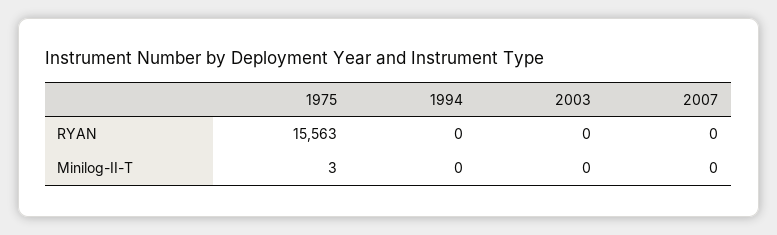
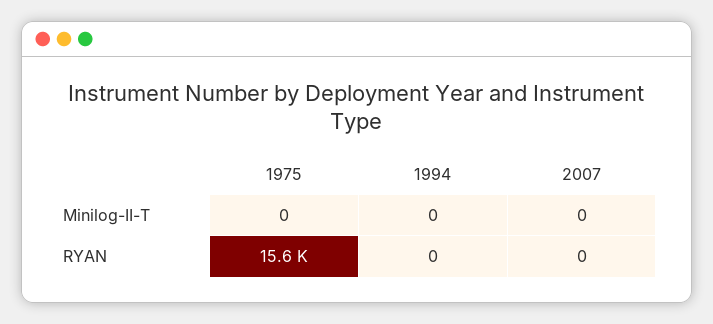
  {
    "1975": {
      "RYAN": 15563,
-     "Minilog-II-T": 3
+     "Minilog-II-T": 0
    },
    "1994": {
      "RYAN": 0,
      "Minilog-II-T": 0
    },
-   "2003": {
-     "RYAN": 0,
-     "Minilog-II-T": 0
-   },
    "2007": {
      "RYAN": 0,
      "Minilog-II-T": 0
    }
  }

